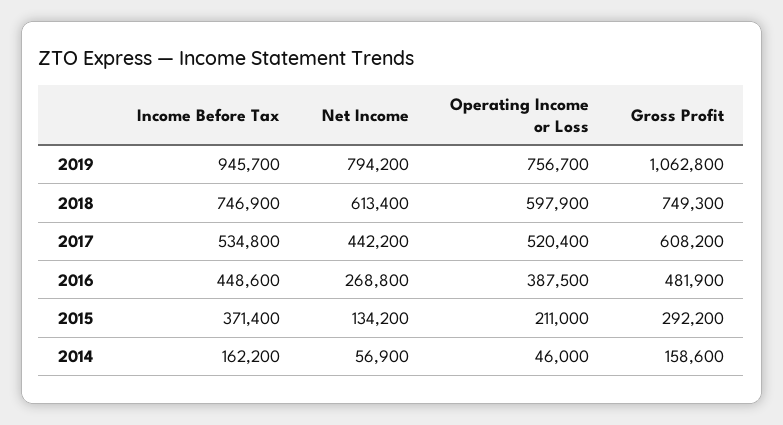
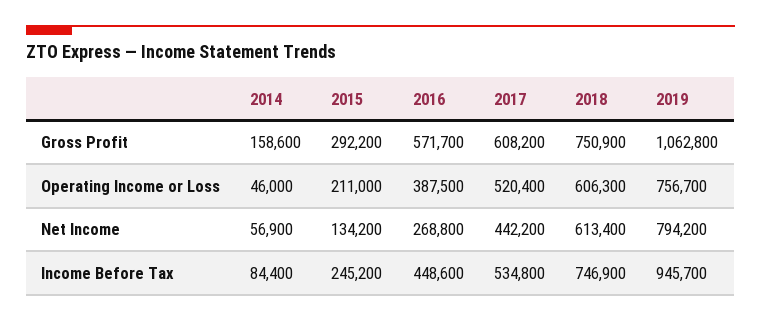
  {
    "Income Before Tax": {
      "2019": 945700,
      "2018": 746900,
      "2017": 534800,
      "2016": 448600,
-     "2015": 371400,
+     "2015": 245200,
-     "2014": 162200
+     "2014": 84400
    },
    "Net Income": {
      "2019": 794200,
      "2018": 613400,
      "2017": 442200,
      "2016": 268800,
      "2015": 134200,
      "2014": 56900
    },
    "Operating Income or Loss": {
      "2019": 756700,
-     "2018": 597900,
+     "2018": 606300,
      "2017": 520400,
      "2016": 387500,
      "2015": 211000,
      "2014": 46000
    },
    "Gross Profit": {
      "2019": 1062800,
-     "2018": 749300,
+     "2018": 750900,
      "2017": 608200,
-     "2016": 481900,
+     "2016": 571700,
      "2015": 292200,
      "2014": 158600
    }
  }

